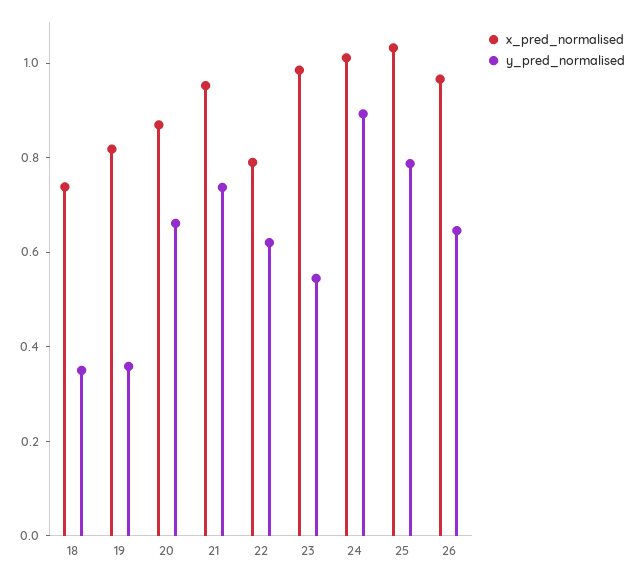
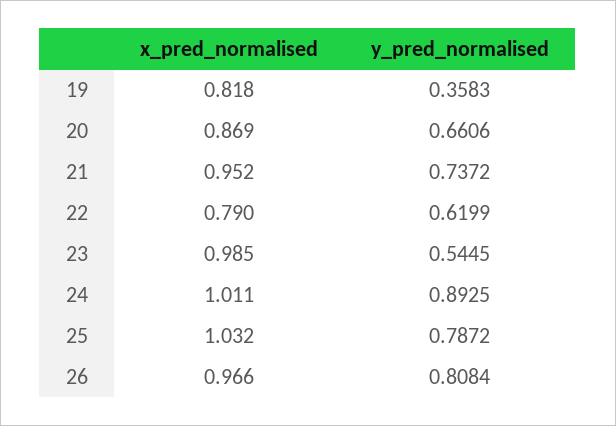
  {
    "x_pred_normalised": {
-     "18": 0.75,
      "19": 0.818,
      "20": 0.869,
      "21": 0.952,
      "22": 0.79,
      "23": 0.985,
      "24": 1.011,
      "25": 1.032,
      "26": 0.966
    },
    "y_pred_normalised": {
-     "18": 0.35,
      "19": 0.3583,
      "20": 0.6606,
      "21": 0.7372,
      "22": 0.6199,
      "23": 0.5445,
      "24": 0.8925,
      "25": 0.7872,
-     "26": 0.65
+     "26": 0.8084
    }
  }

